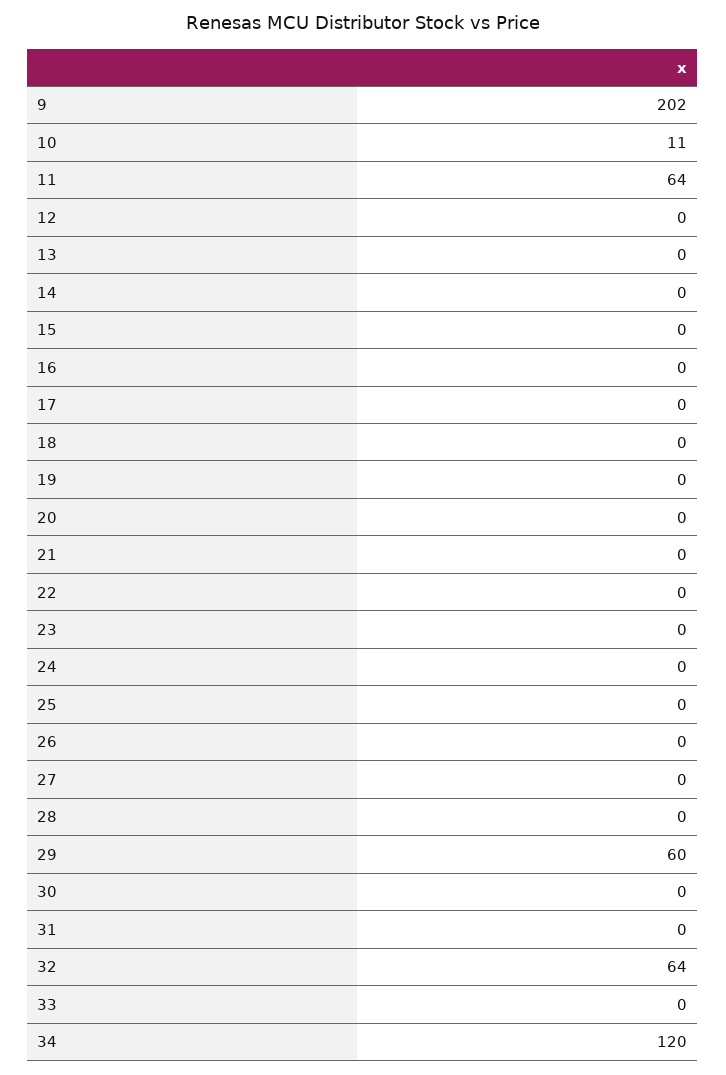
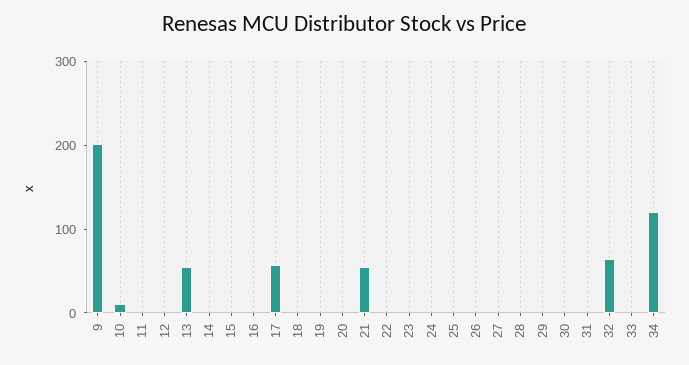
  {
    "9": 202,
    "10": 11,
-   "11": 64,
+   "11": 0,
    "12": 0,
-   "13": 0,
+   "13": 60,
    "14": 0,
    "15": 0,
    "16": 0,
-   "17": 0,
+   "17": 60,
    "18": 0,
    "19": 0,
    "20": 0,
-   "21": 0,
+   "21": 60,
    "22": 0,
    "23": 0,
    "24": 0,
    "25": 0,
    "26": 0,
    "27": 0,
    "28": 0,
-   "29": 60,
+   "29": 0,
    "30": 0,
    "31": 0,
    "32": 64,
    "33": 0,
    "34": 120
  }

